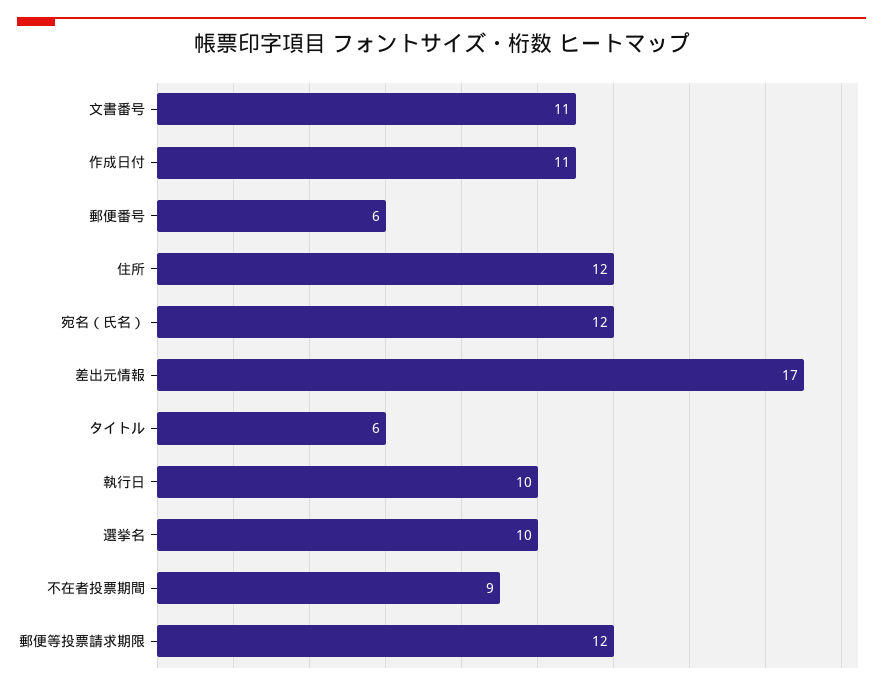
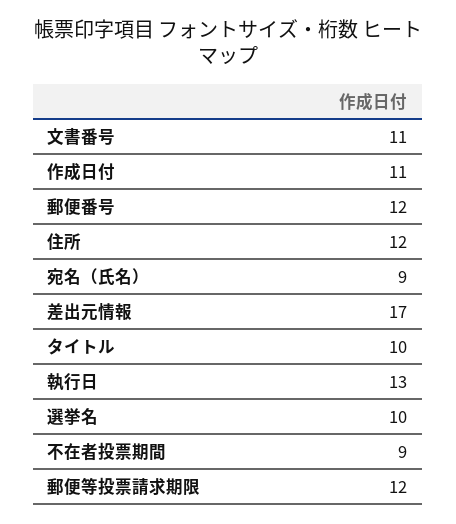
  {
    "文書番号": 11,
    "作成日付": 11,
-   "郵便番号": 6,
+   "郵便番号": 12,
    "住所": 12,
-   "宛名（氏名）": 12,
+   "宛名（氏名）": 9,
    "差出元情報": 17,
-   "タイトル": 6,
+   "タイトル": 10,
-   "執行日": 10,
+   "執行日": 13,
    "選挙名": 10,
    "不在者投票期間": 9,
    "郵便等投票請求期限": 12
  }

